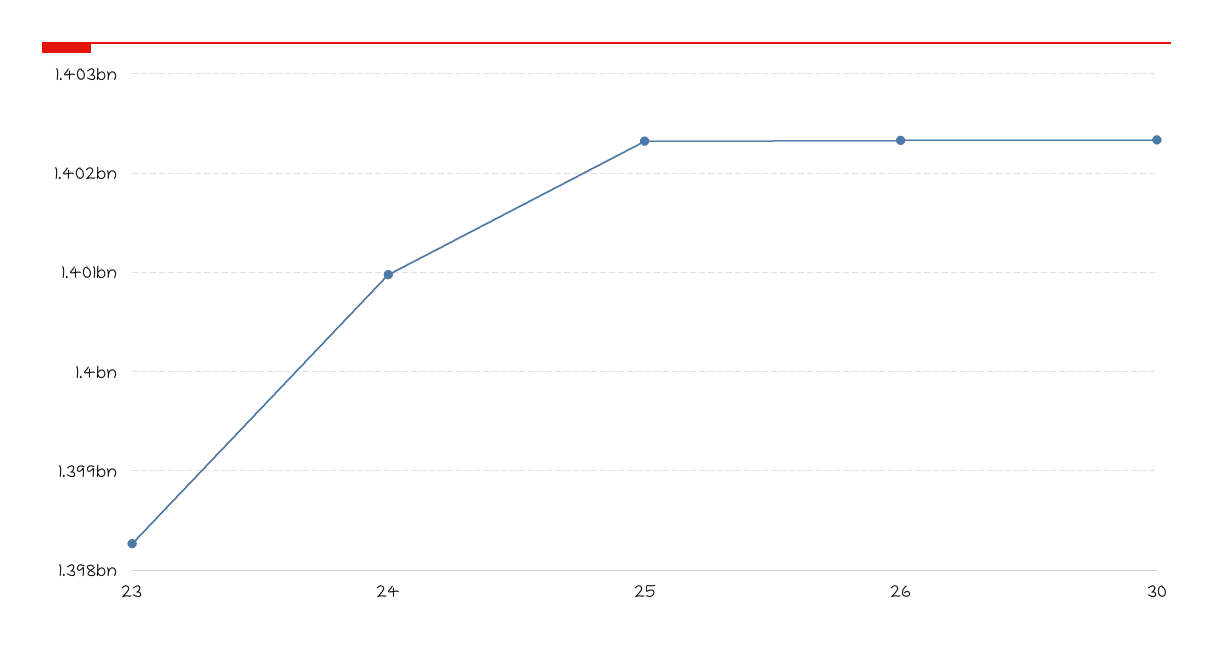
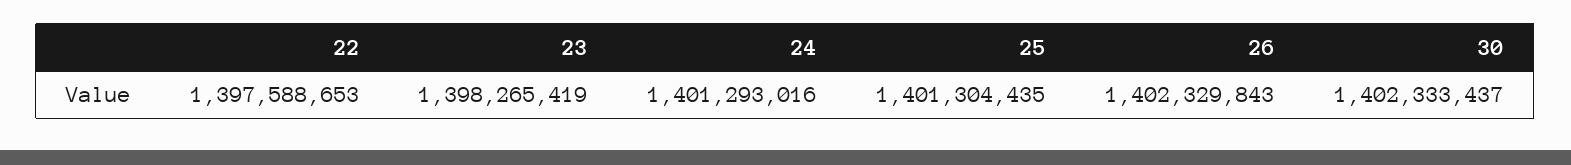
  {
    "23": 1398265419,
-   "24": 1401000000,
+   "24": 1401293016,
-   "25": 1402300000,
+   "25": 1401304435,
    "26": 1402329843,
-   "30": 1402333437
+   "30": 1402333437,
+   "22": 1397588653
  }

